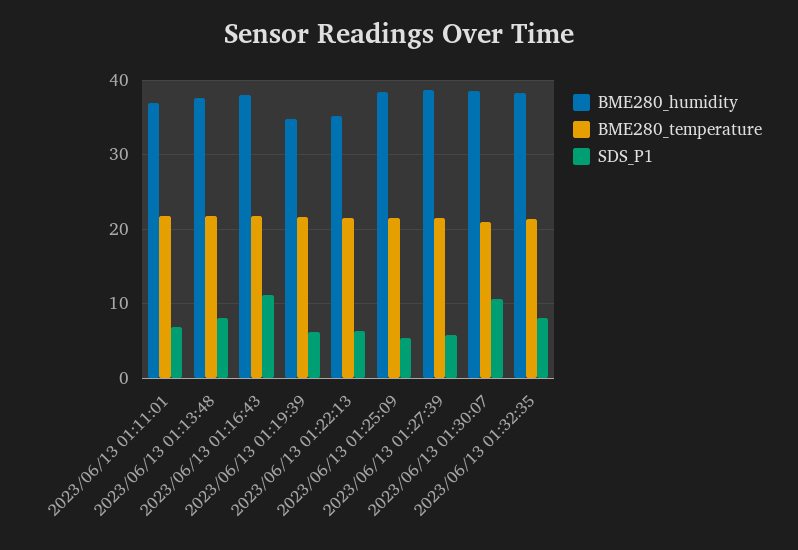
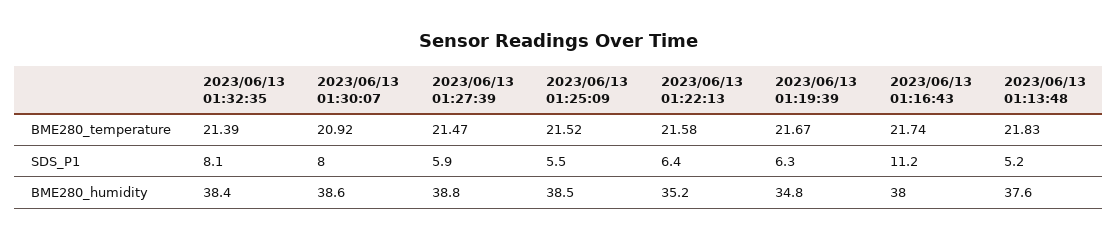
  {
    "BME280_humidity": {
-     "2023/06/13 01:11:01": 37,
      "2023/06/13 01:13:48": 37.6,
      "2023/06/13 01:16:43": 38,
      "2023/06/13 01:19:39": 34.8,
      "2023/06/13 01:22:13": 35.2,
      "2023/06/13 01:25:09": 38.5,
      "2023/06/13 01:27:39": 38.8,
      "2023/06/13 01:30:07": 38.6,
      "2023/06/13 01:32:35": 38.4
    },
    "BME280_temperature": {
-     "2023/06/13 01:11:01": 22,
      "2023/06/13 01:13:48": 21.83,
      "2023/06/13 01:16:43": 21.74,
      "2023/06/13 01:19:39": 21.67,
      "2023/06/13 01:22:13": 21.58,
      "2023/06/13 01:25:09": 21.52,
      "2023/06/13 01:27:39": 21.47,
      "2023/06/13 01:30:07": 20.92,
      "2023/06/13 01:32:35": 21.39
    },
    "SDS_P1": {
-     "2023/06/13 01:11:01": 7,
-     "2023/06/13 01:13:48": 8,
+     "2023/06/13 01:13:48": 5.2,
      "2023/06/13 01:16:43": 11.2,
      "2023/06/13 01:19:39": 6.3,
      "2023/06/13 01:22:13": 6.4,
      "2023/06/13 01:25:09": 5.5,
      "2023/06/13 01:27:39": 5.9,
-     "2023/06/13 01:30:07": 11,
+     "2023/06/13 01:30:07": 8,
      "2023/06/13 01:32:35": 8.1
    }
  }

